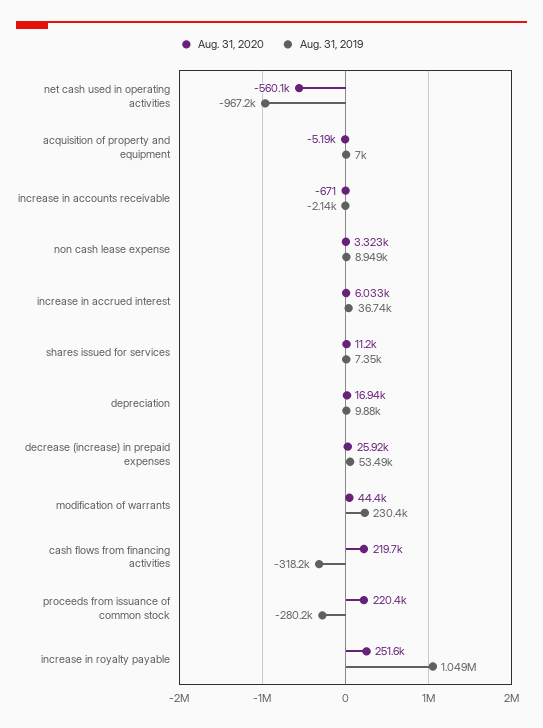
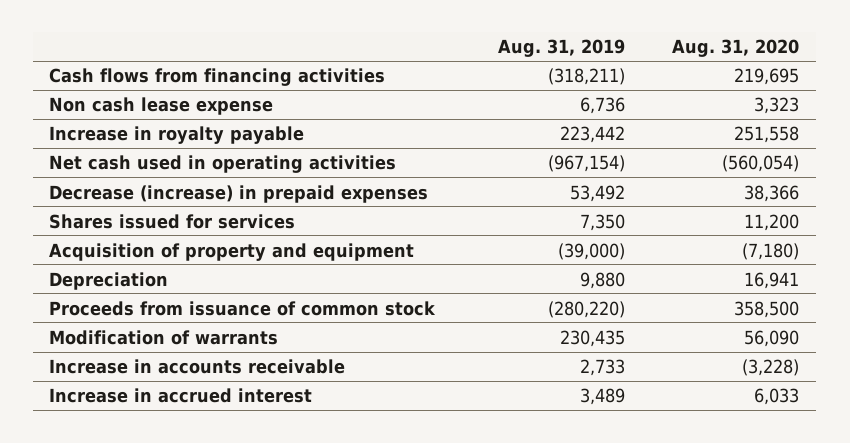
  {
    "Aug. 31, 2020": {
      "net cash used in operating activities": -560054,
-     "acquisition of property and equipment": -5190,
+     "acquisition of property and equipment": -7180,
-     "increase in accounts receivable": -671,
+     "increase in accounts receivable": -3228,
      "non cash lease expense": 3323,
      "increase in accrued interest": 6033,
      "shares issued for services": 11200,
      "depreciation": 16941,
-     "decrease (increase) in prepaid expenses": 25920,
+     "decrease (increase) in prepaid expenses": 38366,
-     "modification of warrants": 44400,
+     "modification of warrants": 56090,
      "cash flows from financing activities": 219695,
-     "proceeds from issuance of common stock": 220400,
+     "proceeds from issuance of common stock": 358500,
      "increase in royalty payable": 251558
    },
    "Aug. 31, 2019": {
      "net cash used in operating activities": -967154,
-     "acquisition of property and equipment": 7000,
+     "acquisition of property and equipment": -39000,
-     "increase in accounts receivable": -2140,
+     "increase in accounts receivable": 2733,
-     "non cash lease expense": 8949,
+     "non cash lease expense": 6736,
-     "increase in accrued interest": 36740,
+     "increase in accrued interest": 3489,
      "shares issued for services": 7350,
      "depreciation": 9880,
      "decrease (increase) in prepaid expenses": 53492,
      "modification of warrants": 230435,
      "cash flows from financing activities": -318211,
      "proceeds from issuance of common stock": -280220,
-     "increase in royalty payable": 1049000
+     "increase in royalty payable": 223442
    }
  }

